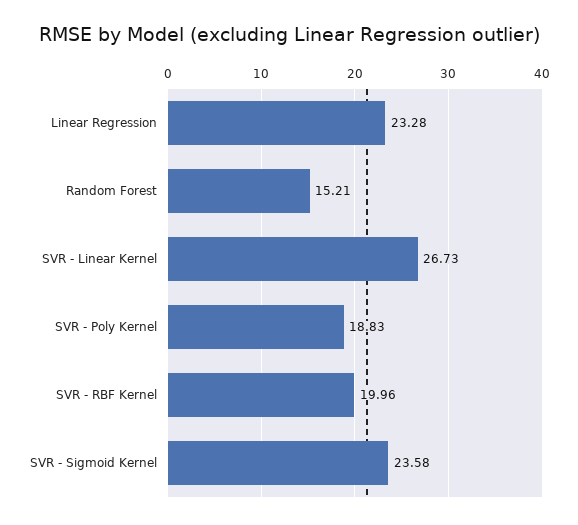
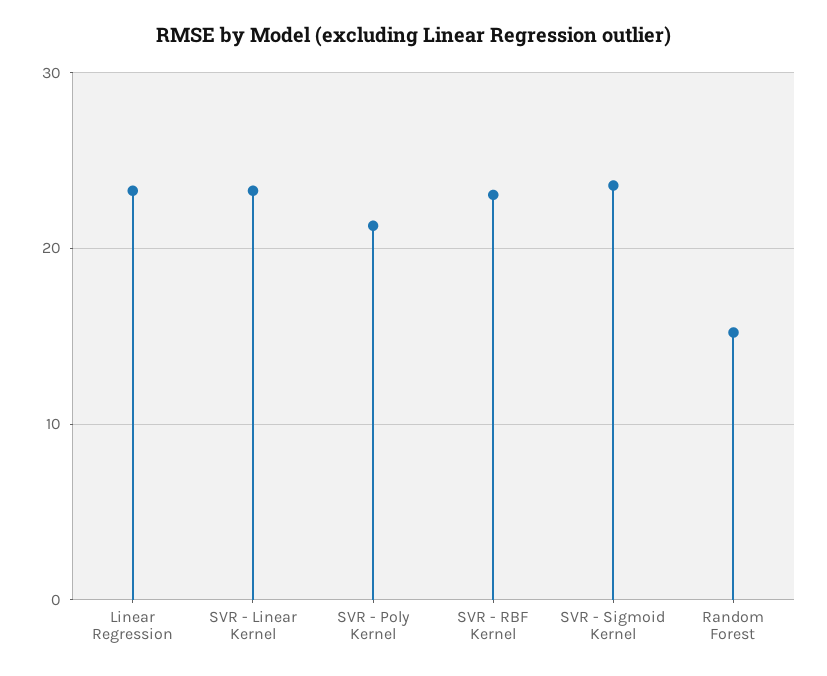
  {
    "Linear Regression": 23.28,
    "Random Forest": 15.21,
-   "SVR - Linear Kernel": 26.73,
+   "SVR - Linear Kernel": 23,
-   "SVR - Poly Kernel": 18.83,
+   "SVR - Poly Kernel": 21,
-   "SVR - RBF Kernel": 19.96,
+   "SVR - RBF Kernel": 23,
    "SVR - Sigmoid Kernel": 23.58
  }

